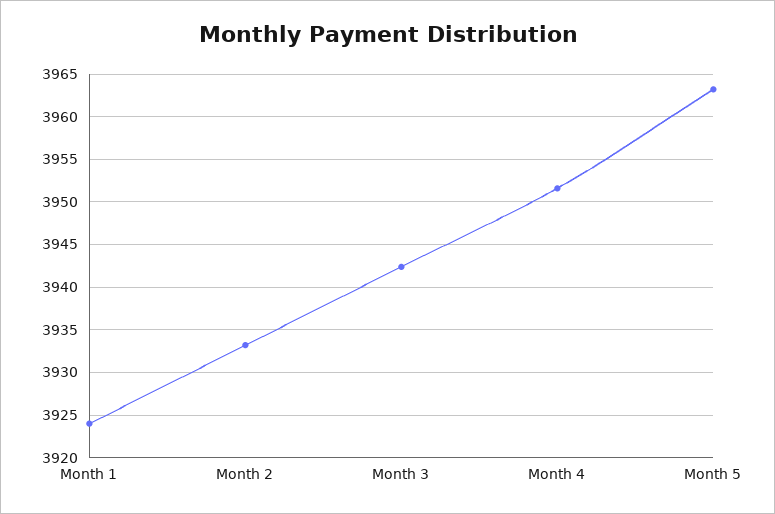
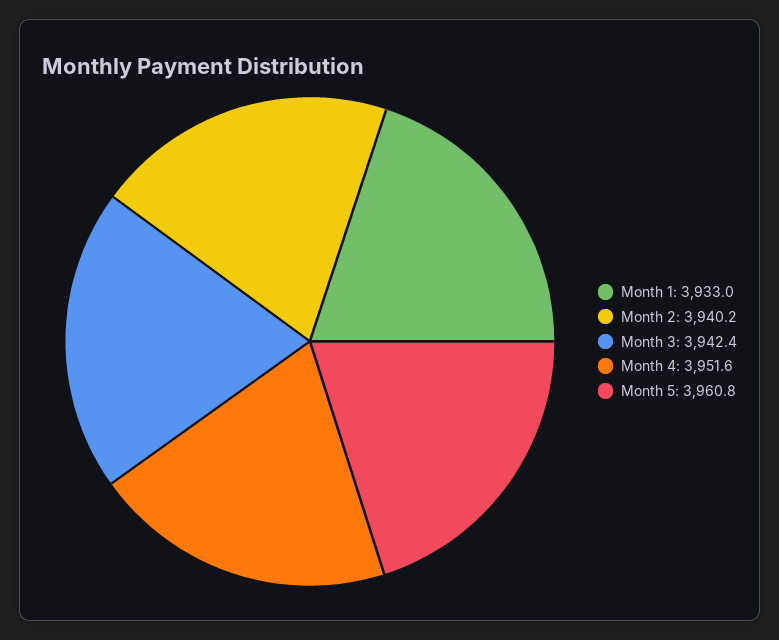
  {
-   "Month 1": 3924,
+   "Month 1": 3933,
-   "Month 2": 3933,
+   "Month 2": 3940.2,
    "Month 3": 3942.4,
    "Month 4": 3951.6,
-   "Month 5": 3963
+   "Month 5": 3960.8
  }

